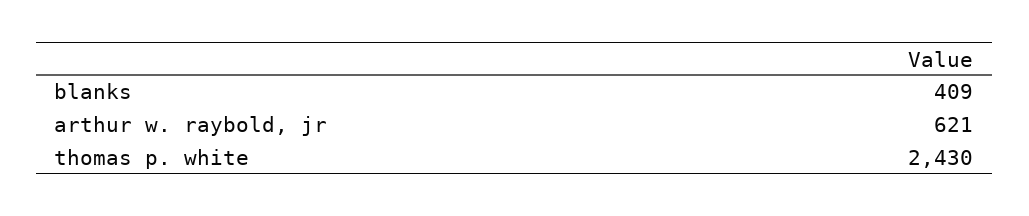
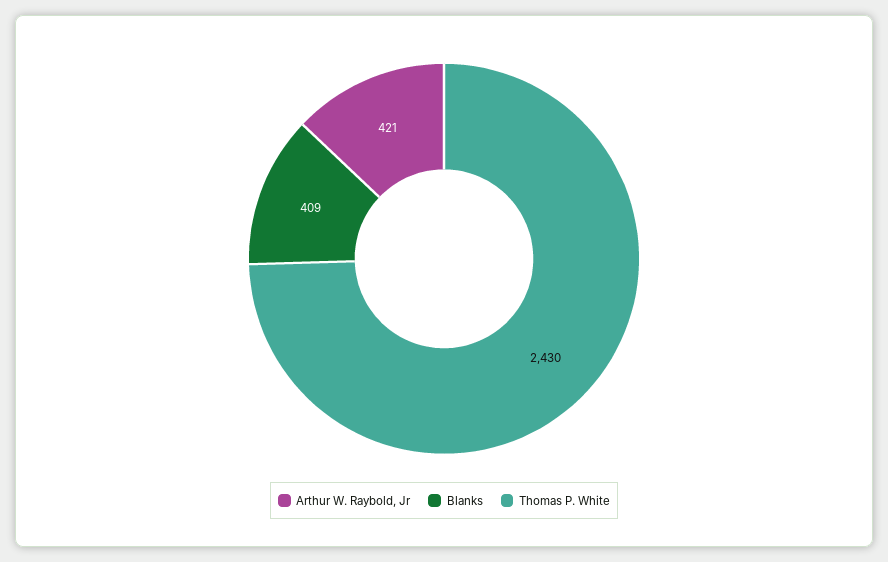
  {
    "blanks": 409,
-   "arthur w. raybold, jr": 621,
+   "arthur w. raybold, jr": 421,
    "thomas p. white": 2430
  }

